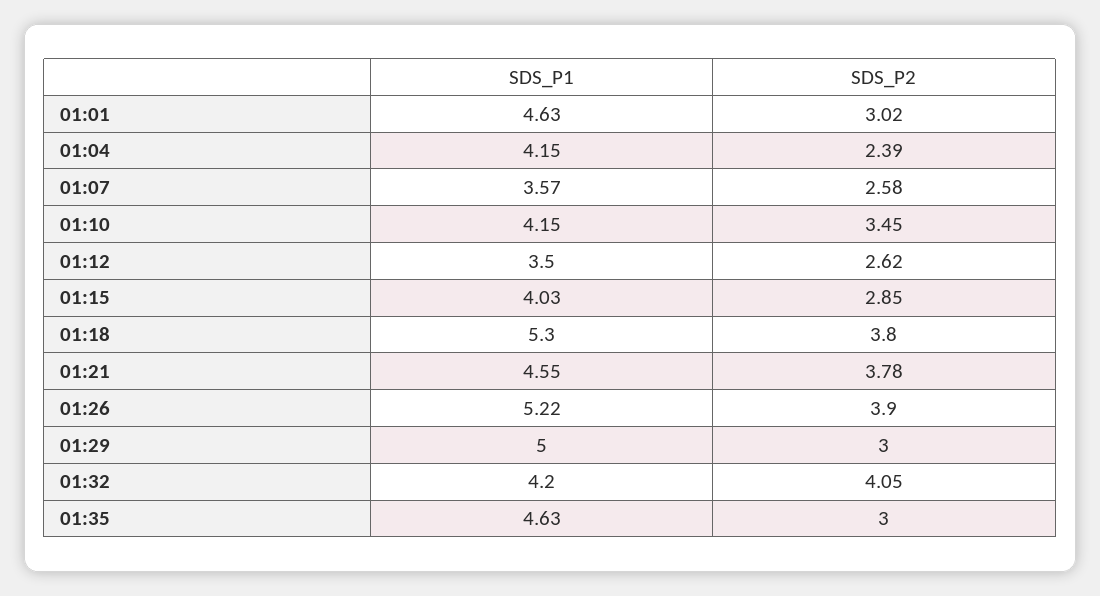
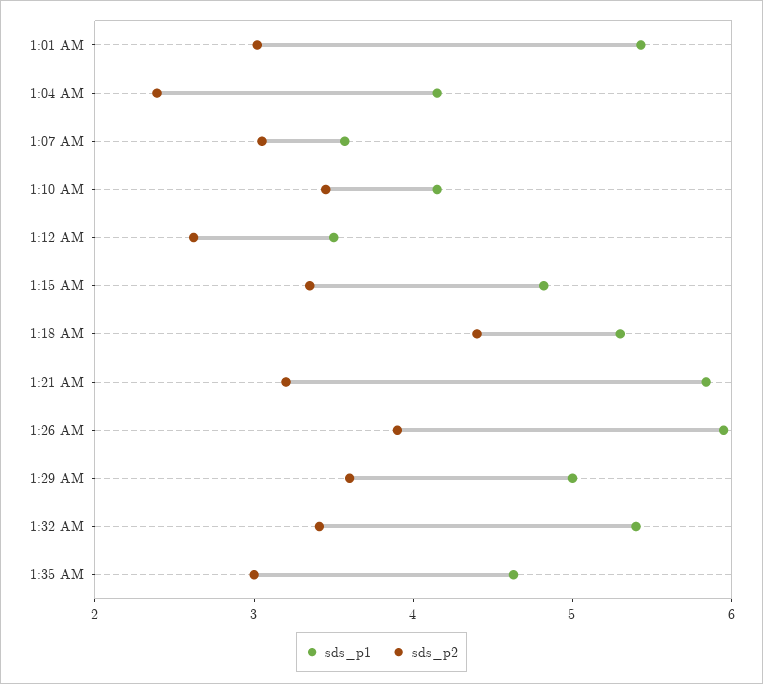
  {
    "SDS_P1": {
-     "01:01": 4.63,
+     "01:01": 5.4,
      "01:04": 4.15,
      "01:07": 3.57,
      "01:10": 4.15,
      "01:12": 3.5,
-     "01:15": 4.03,
+     "01:15": 4.8,
      "01:18": 5.3,
-     "01:21": 4.55,
+     "01:21": 5.8,
-     "01:26": 5.22,
+     "01:26": 6,
      "01:29": 5,
-     "01:32": 4.2,
+     "01:32": 5.4,
      "01:35": 4.63
    },
    "SDS_P2": {
      "01:01": 3.02,
      "01:04": 2.39,
-     "01:07": 2.58,
+     "01:07": 3,
      "01:10": 3.45,
      "01:12": 2.62,
-     "01:15": 2.85,
+     "01:15": 3.4,
-     "01:18": 3.8,
+     "01:18": 4.4,
-     "01:21": 3.78,
+     "01:21": 3.2,
      "01:26": 3.9,
-     "01:29": 3,
+     "01:29": 3.6,
-     "01:32": 4.05,
+     "01:32": 3.4,
      "01:35": 3
    }
  }

